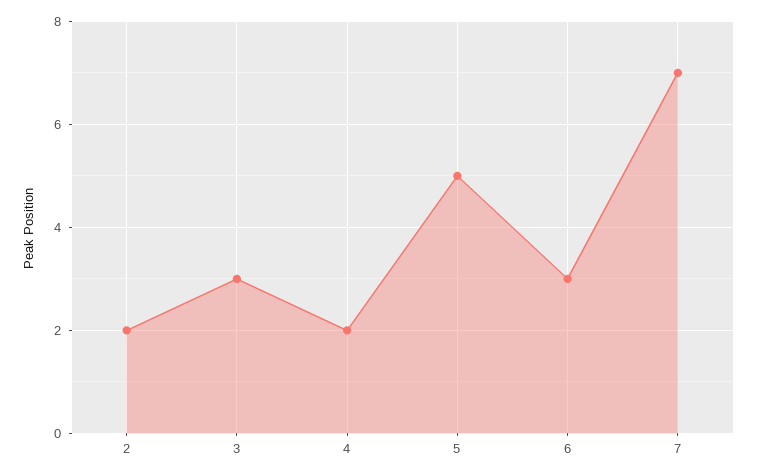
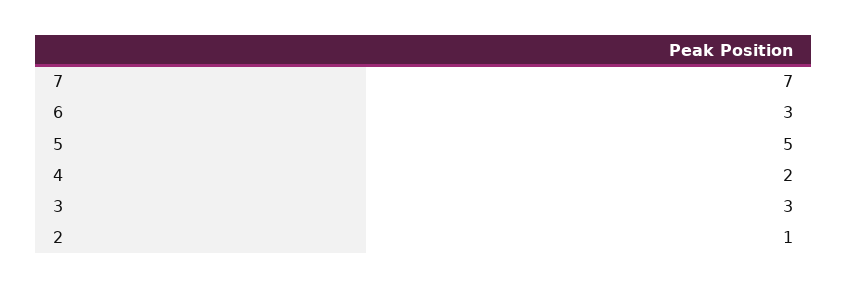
  {
-   "2": 2,
+   "2": 1,
    "3": 3,
    "4": 2,
    "5": 5,
    "6": 3,
    "7": 7
  }

